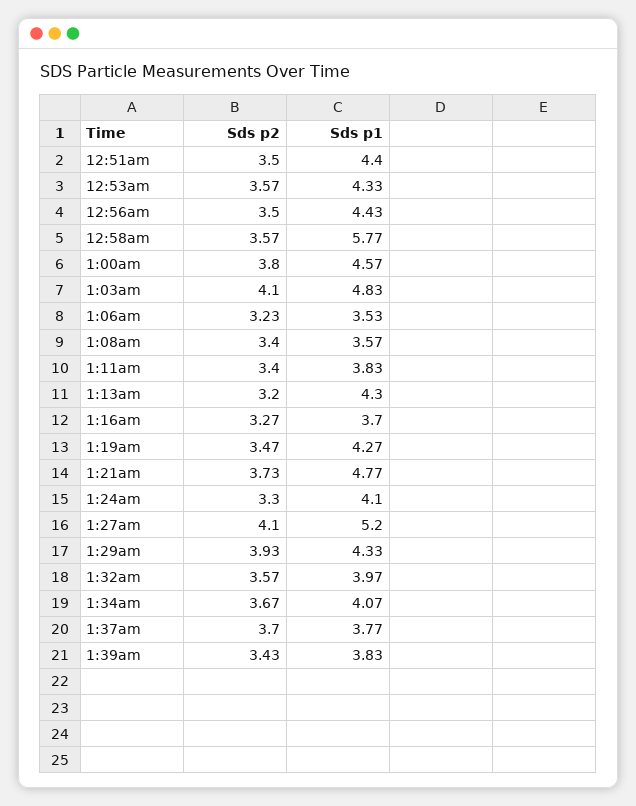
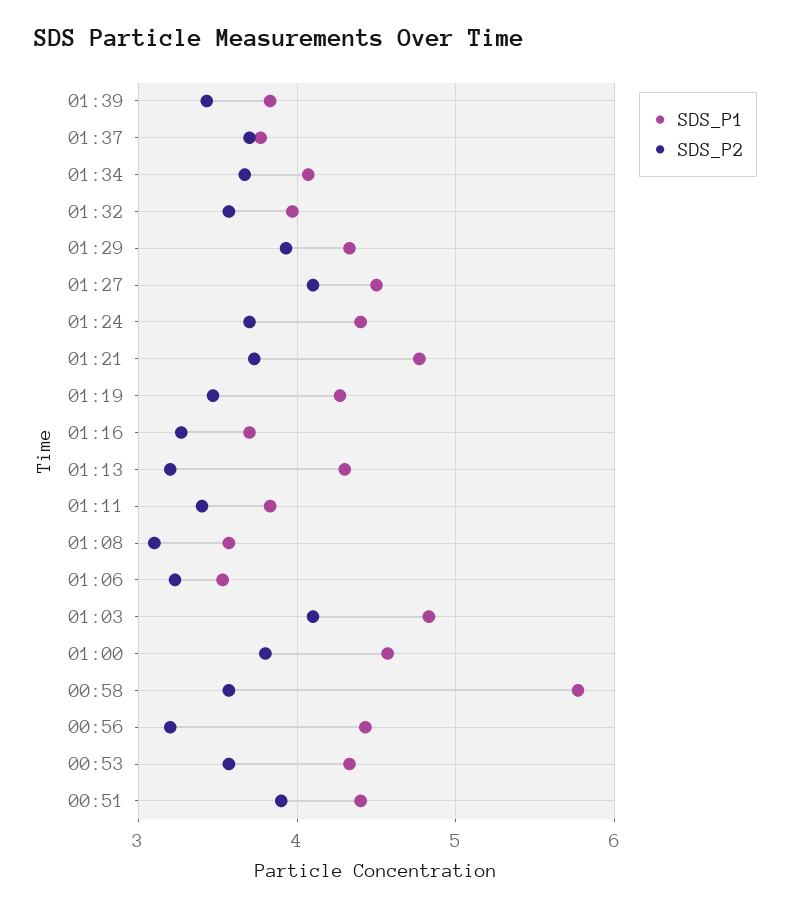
  {
    "Sds p2": {
-     "12:51am": 3.5,
+     "12:51am": 3.9,
      "12:53am": 3.57,
-     "12:56am": 3.5,
+     "12:56am": 3.2,
      "12:58am": 3.57,
      "1:00am": 3.8,
      "1:03am": 4.1,
      "1:06am": 3.23,
-     "1:08am": 3.4,
+     "1:08am": 3.1,
      "1:11am": 3.4,
      "1:13am": 3.2,
      "1:16am": 3.27,
      "1:19am": 3.47,
      "1:21am": 3.73,
-     "1:24am": 3.3,
+     "1:24am": 3.7,
      "1:27am": 4.1,
      "1:29am": 3.93,
      "1:32am": 3.57,
      "1:34am": 3.67,
      "1:37am": 3.7,
      "1:39am": 3.43
    },
    "Sds p1": {
      "12:51am": 4.4,
      "12:53am": 4.33,
      "12:56am": 4.43,
      "12:58am": 5.77,
      "1:00am": 4.57,
      "1:03am": 4.83,
      "1:06am": 3.53,
      "1:08am": 3.57,
      "1:11am": 3.83,
      "1:13am": 4.3,
      "1:16am": 3.7,
      "1:19am": 4.27,
      "1:21am": 4.77,
-     "1:24am": 4.1,
+     "1:24am": 4.4,
-     "1:27am": 5.2,
+     "1:27am": 4.5,
      "1:29am": 4.33,
      "1:32am": 3.97,
      "1:34am": 4.07,
      "1:37am": 3.77,
      "1:39am": 3.83
    }
  }

